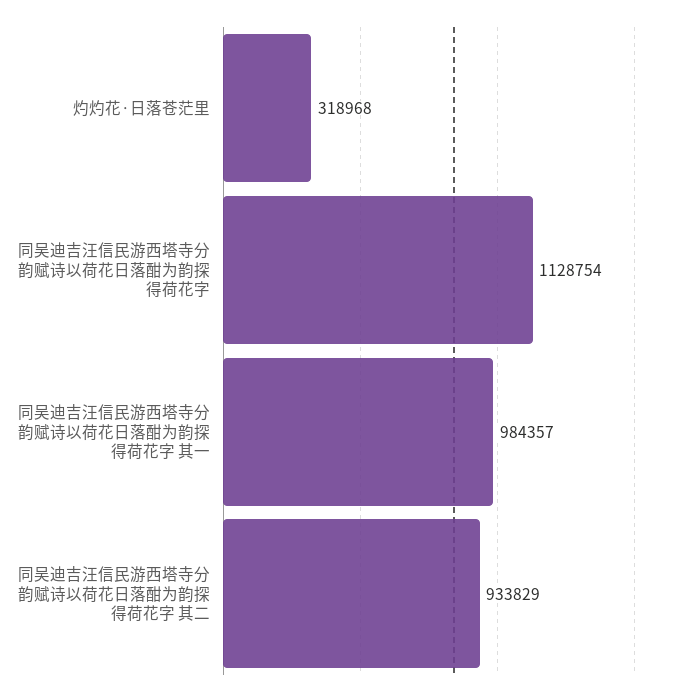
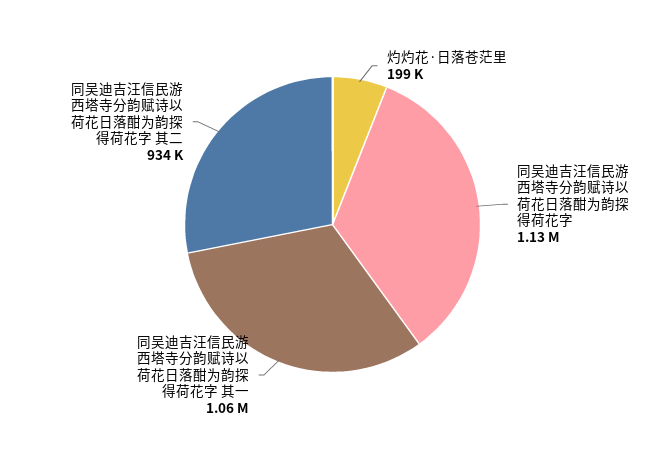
  {
-   "灼灼花·日落苍茫里": 318968,
+   "灼灼花·日落苍茫里": 199000,
    "同吴迪吉汪信民游西塔寺分韵赋诗以荷花日落酣为韵探得荷花字": 1128754,
-   "同吴迪吉汪信民游西塔寺分韵赋诗以荷花日落酣为韵探得荷花字 其一": 984357,
+   "同吴迪吉汪信民游西塔寺分韵赋诗以荷花日落酣为韵探得荷花字 其一": 1060000,
    "同吴迪吉汪信民游西塔寺分韵赋诗以荷花日落酣为韵探得荷花字 其二": 933829
  }

